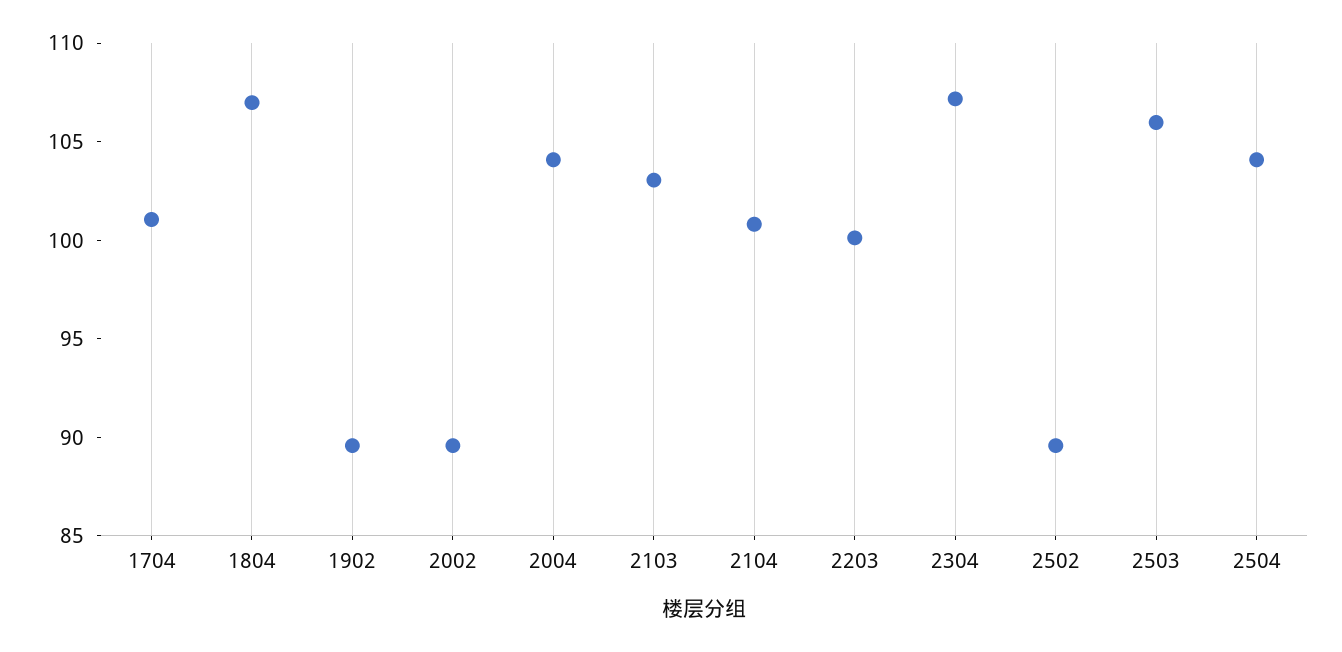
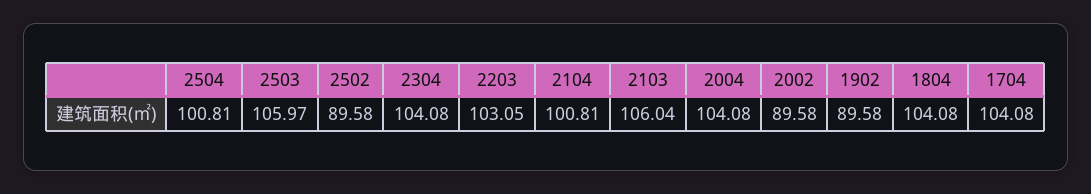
  {
-   "1704": 101,
+   "1704": 104.08,
-   "1804": 107,
+   "1804": 104.08,
    "1902": 89.58,
    "2002": 89.58,
    "2004": 104.08,
-   "2103": 103,
+   "2103": 106.04,
    "2104": 100.81,
-   "2203": 100,
+   "2203": 103.05,
-   "2304": 107,
+   "2304": 104.08,
    "2502": 89.58,
    "2503": 105.97,
-   "2504": 104
+   "2504": 100.81
  }

